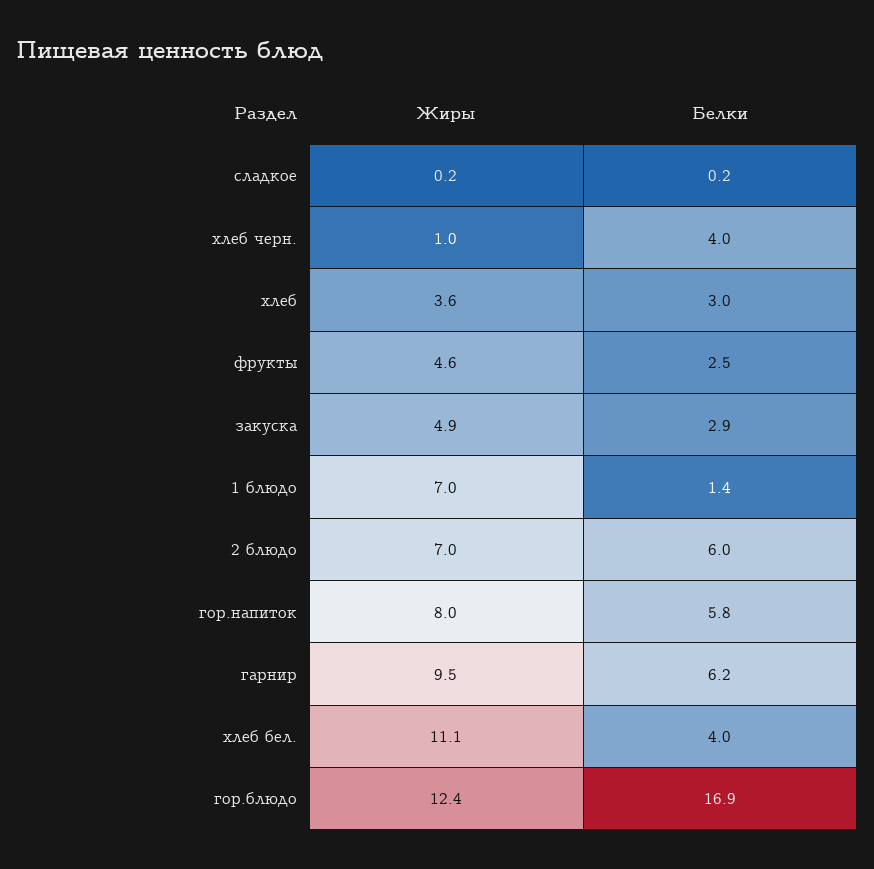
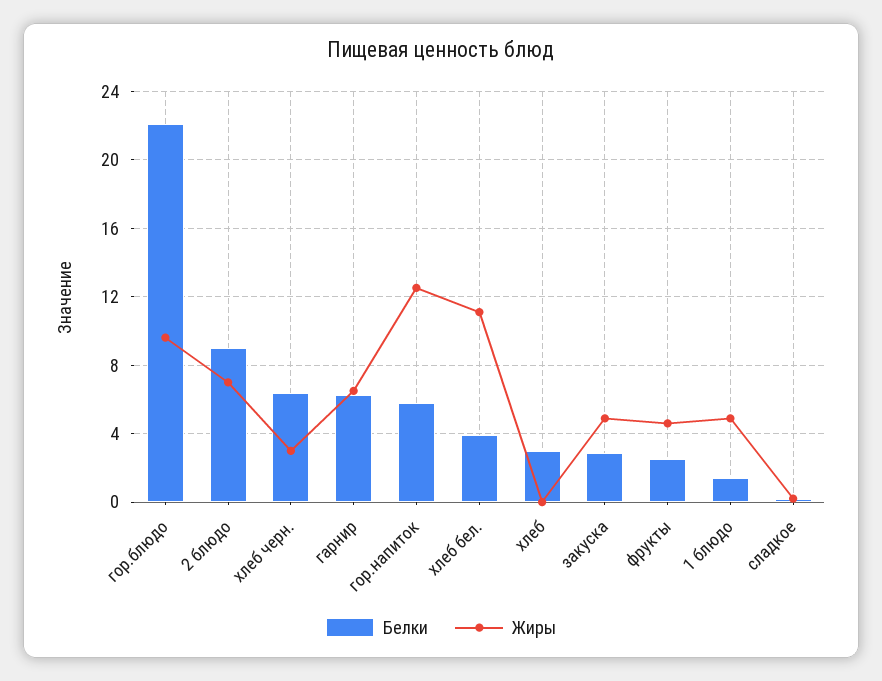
  {
    "Жиры": {
      "сладкое": 0.2,
-     "хлеб черн.": 1,
+     "хлеб черн.": 3,
-     "хлеб": 3.6,
+     "хлеб": 0,
      "фрукты": 4.6,
      "закуска": 4.9,
-     "1 блюдо": 7,
+     "1 блюдо": 5,
      "2 блюдо": 7,
-     "гор.напиток": 8,
+     "гор.напиток": 12.5,
-     "гарнир": 9.5,
+     "гарнир": 6.5,
      "хлеб бел.": 11.1,
-     "гор.блюдо": 12.4
+     "гор.блюдо": 9.5
    },
    "Белки": {
      "сладкое": 0.2,
-     "хлеб черн.": 4,
+     "хлеб черн.": 6.5,
      "хлеб": 3,
      "фрукты": 2.5,
      "закуска": 2.9,
      "1 блюдо": 1.4,
-     "2 блюдо": 6,
+     "2 блюдо": 9,
      "гор.напиток": 5.8,
      "гарнир": 6.2,
      "хлеб бел.": 4,
-     "гор.блюдо": 16.9
+     "гор.блюдо": 22
    }
  }

